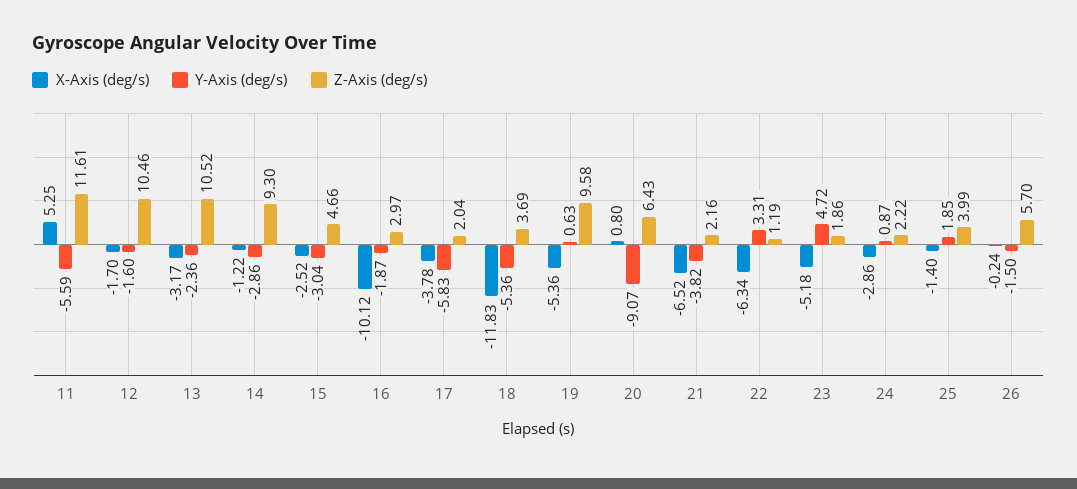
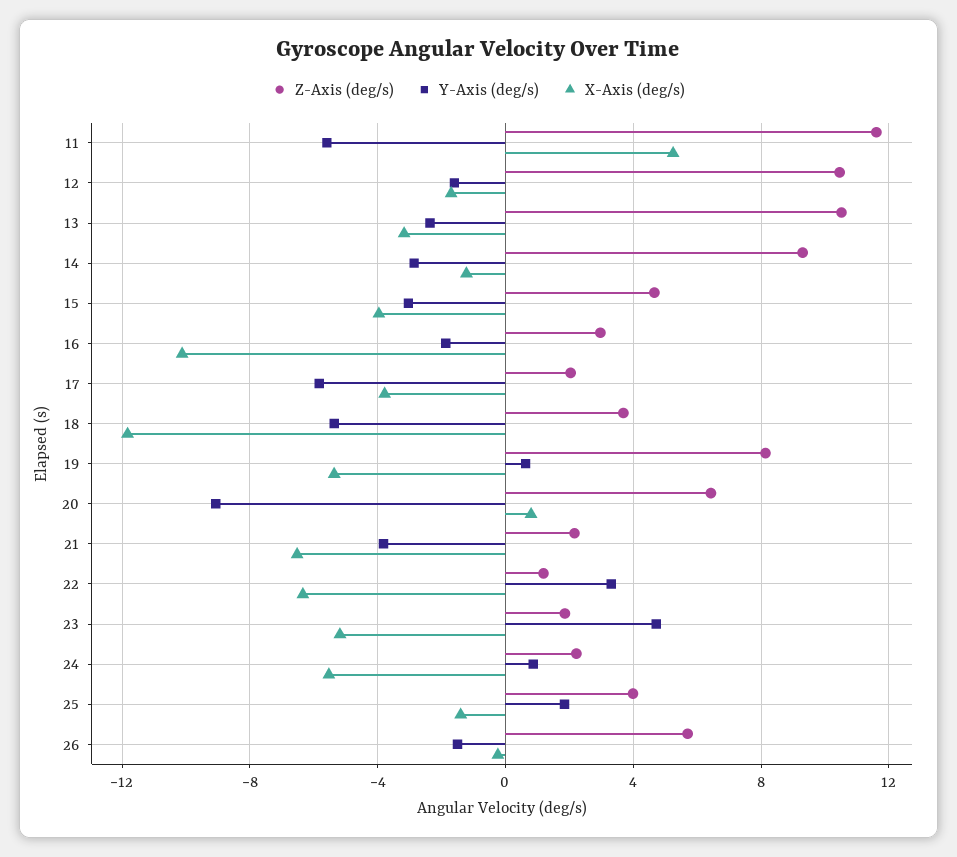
  {
    "X-Axis (deg/s)": {
      "11": 5.25,
      "12": -1.7,
      "13": -3.17,
      "14": -1.22,
-     "15": -2.52,
+     "15": -4,
      "16": -10.12,
      "17": -3.78,
      "18": -11.83,
      "19": -5.36,
      "20": 0.8,
      "21": -6.52,
      "22": -6.34,
      "23": -5.18,
-     "24": -2.86,
+     "24": -5.5,
      "25": -1.4,
      "26": -0.24
    },
    "Y-Axis (deg/s)": {
      "11": -5.59,
      "12": -1.6,
      "13": -2.36,
      "14": -2.86,
      "15": -3.04,
      "16": -1.87,
      "17": -5.83,
      "18": -5.36,
      "19": 0.63,
      "20": -9.07,
      "21": -3.82,
      "22": 3.31,
      "23": 4.72,
      "24": 0.87,
      "25": 1.85,
      "26": -1.5
    },
    "Z-Axis (deg/s)": {
      "11": 11.61,
      "12": 10.46,
      "13": 10.52,
      "14": 9.3,
      "15": 4.66,
      "16": 2.97,
      "17": 2.04,
      "18": 3.69,
-     "19": 9.58,
+     "19": 8,
      "20": 6.43,
      "21": 2.16,
      "22": 1.19,
      "23": 1.86,
      "24": 2.22,
      "25": 3.99,
      "26": 5.7
    }
  }

